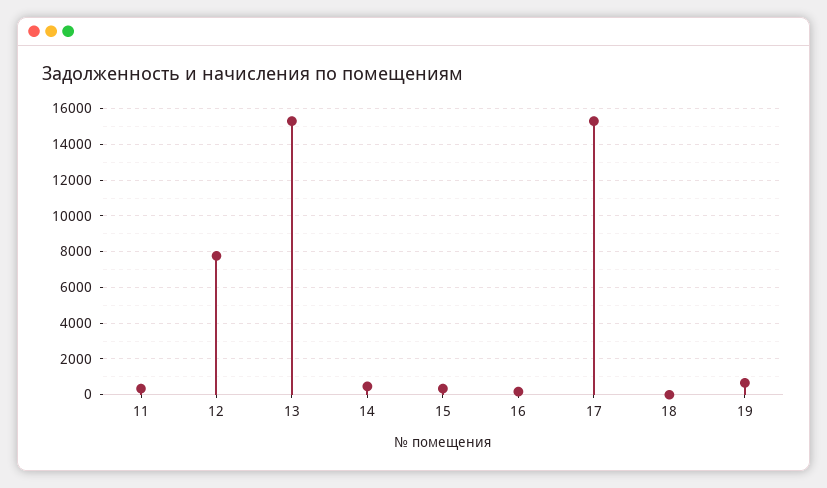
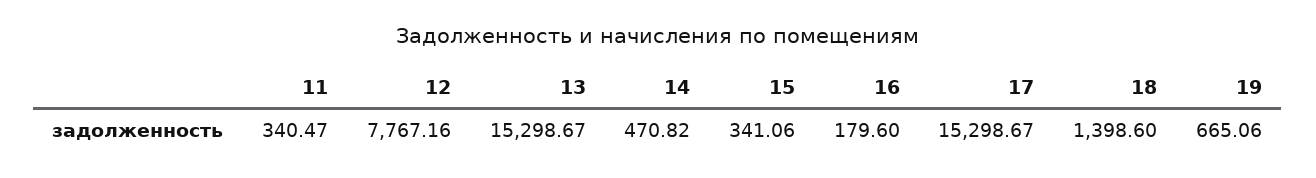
  {
    "11": 340.47,
    "12": 7767.16,
    "13": 15298.67,
    "14": 470.82,
    "15": 341.06,
    "16": 179.6,
    "17": 15298.67,
-   "18": 0,
+   "18": 1398.6,
    "19": 665.06
  }

